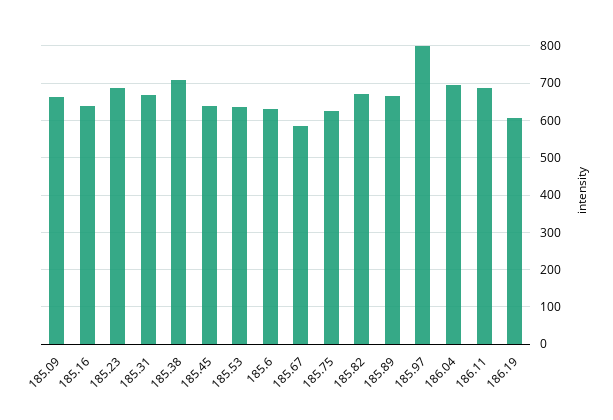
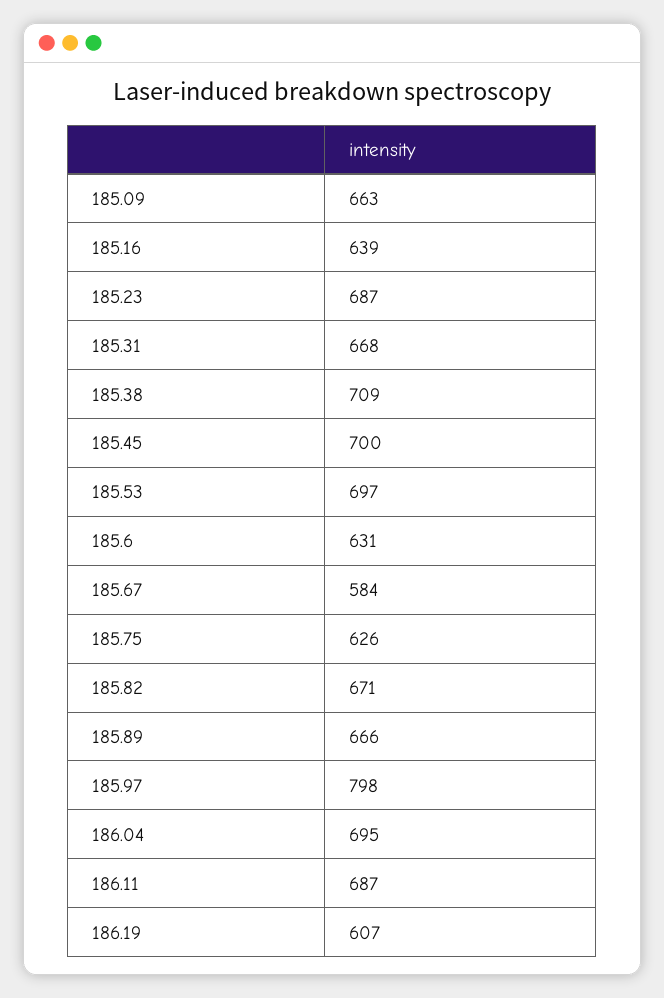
  {
    "185.09": 663,
    "185.16": 639,
    "185.23": 687,
    "185.31": 668,
    "185.38": 709,
-   "185.45": 640,
+   "185.45": 700,
-   "185.53": 640,
+   "185.53": 697,
    "185.6": 631,
    "185.67": 584,
    "185.75": 626,
    "185.82": 671,
    "185.89": 666,
    "185.97": 798,
    "186.04": 695,
    "186.11": 687,
    "186.19": 607
  }

